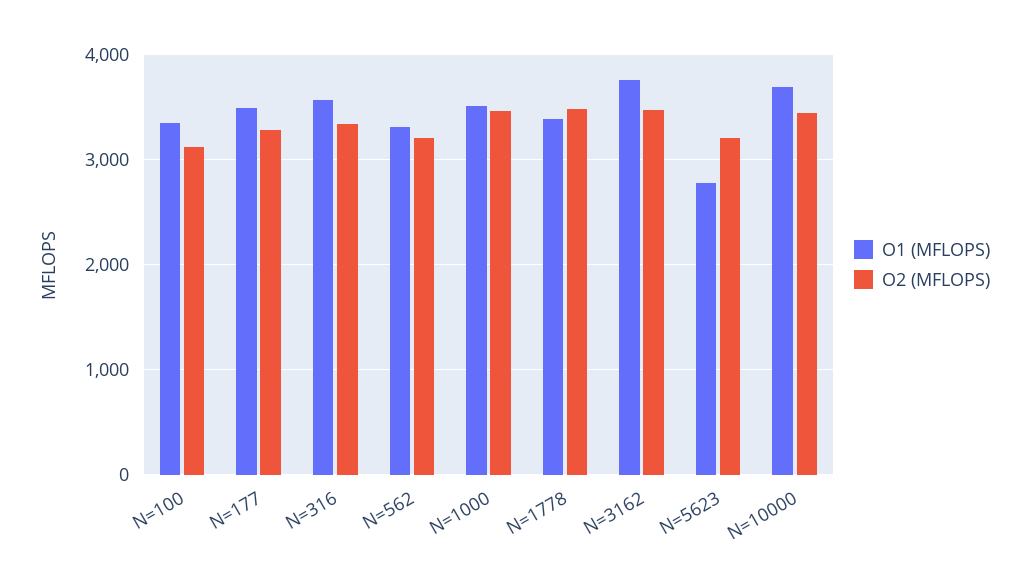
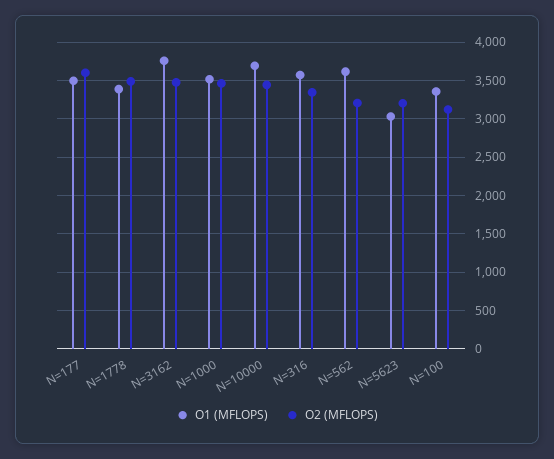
  {
    "O1 (MFLOPS)": {
      "N=100": 3400,
      "N=177": 3500,
      "N=316": 3600,
-     "N=562": 3300,
+     "N=562": 3600,
      "N=1000": 3500,
      "N=1778": 3400,
      "N=3162": 3800,
-     "N=5623": 2800,
+     "N=5623": 3000,
      "N=10000": 3700
    },
    "O2 (MFLOPS)": {
      "N=100": 3100,
-     "N=177": 3300,
+     "N=177": 3600,
      "N=316": 3300,
      "N=562": 3200,
      "N=1000": 3500,
      "N=1778": 3500,
      "N=3162": 3500,
      "N=5623": 3200,
      "N=10000": 3400
    }
  }

